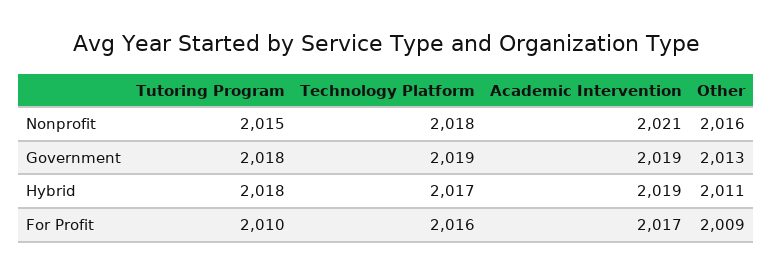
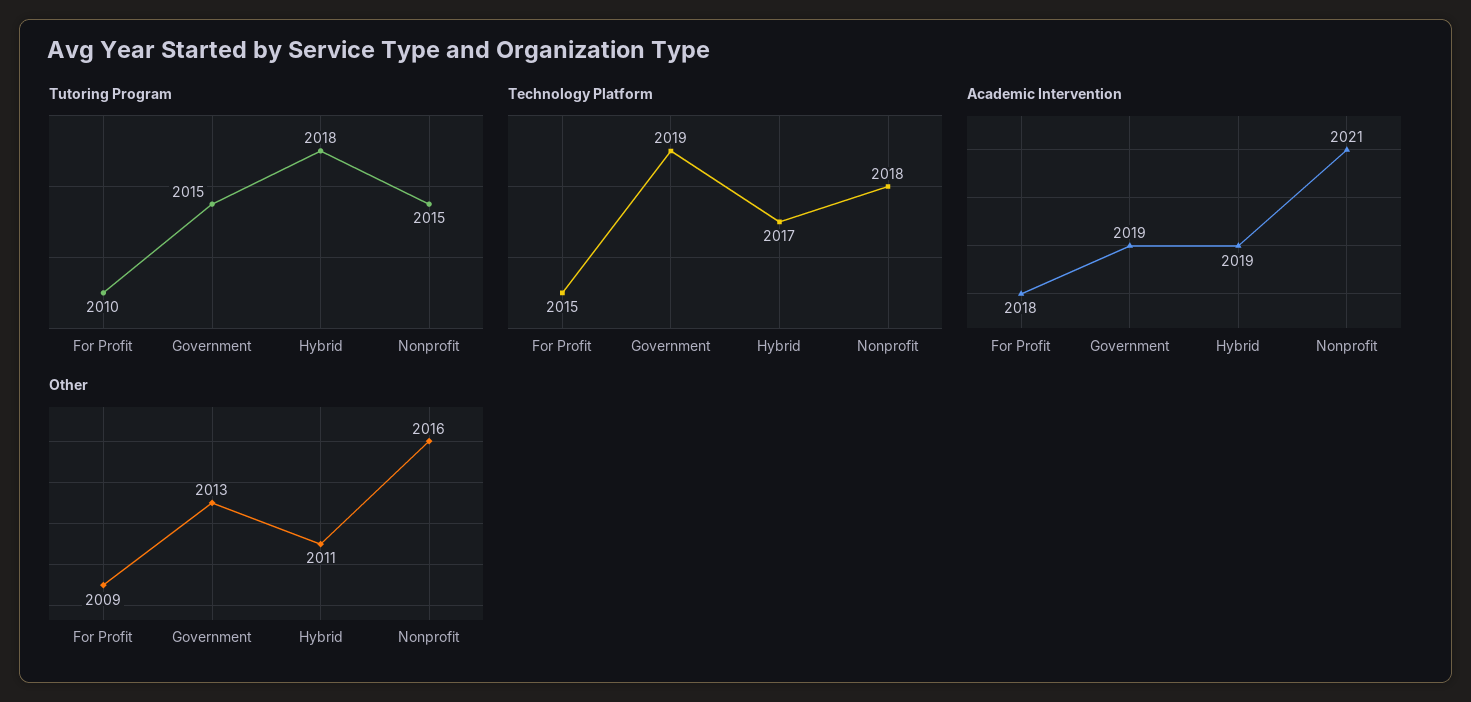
  {
    "Tutoring Program": {
      "Nonprofit": 2015,
-     "Government": 2018,
+     "Government": 2015,
      "Hybrid": 2018,
      "For Profit": 2010
    },
    "Technology Platform": {
      "Nonprofit": 2018,
      "Government": 2019,
      "Hybrid": 2017,
-     "For Profit": 2016
+     "For Profit": 2015
    },
    "Academic Intervention": {
      "Nonprofit": 2021,
      "Government": 2019,
      "Hybrid": 2019,
-     "For Profit": 2017
+     "For Profit": 2018
    },
    "Other": {
      "Nonprofit": 2016,
      "Government": 2013,
      "Hybrid": 2011,
      "For Profit": 2009
    }
  }

